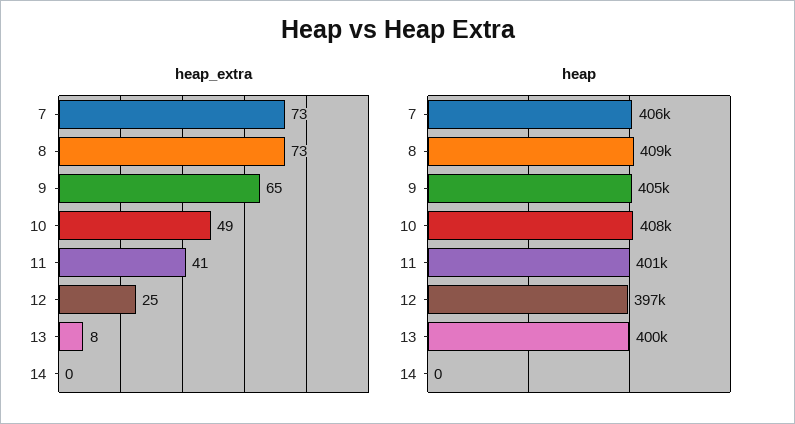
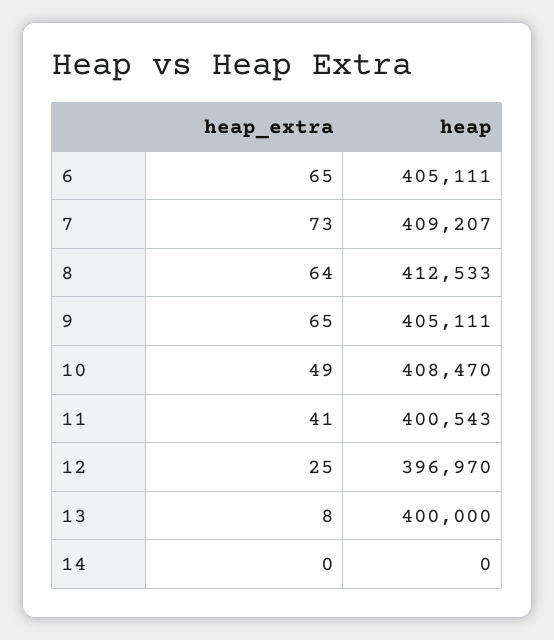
  {
    "heap_extra": {
      "7": 73,
-     "8": 73,
+     "8": 64,
      "9": 65,
      "10": 49,
      "11": 41,
      "12": 25,
      "13": 8,
-     "14": 0
+     "14": 0,
+     "6": 65
    },
    "heap": {
-     "7": 406000,
+     "7": 409207,
-     "8": 409000,
+     "8": 412533,
      "9": 405111,
      "10": 408470,
      "11": 400543,
      "12": 396970,
      "13": 400000,
-     "14": 0
+     "14": 0,
+     "6": 405111
    }
  }

